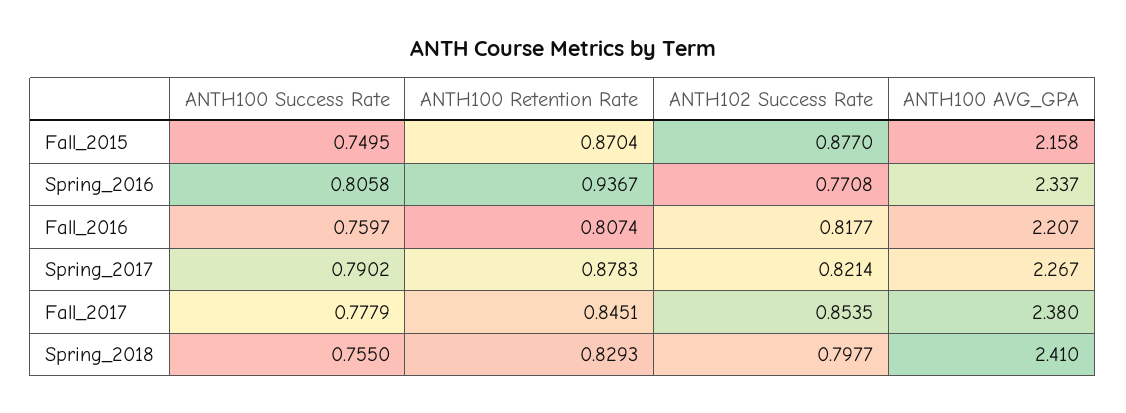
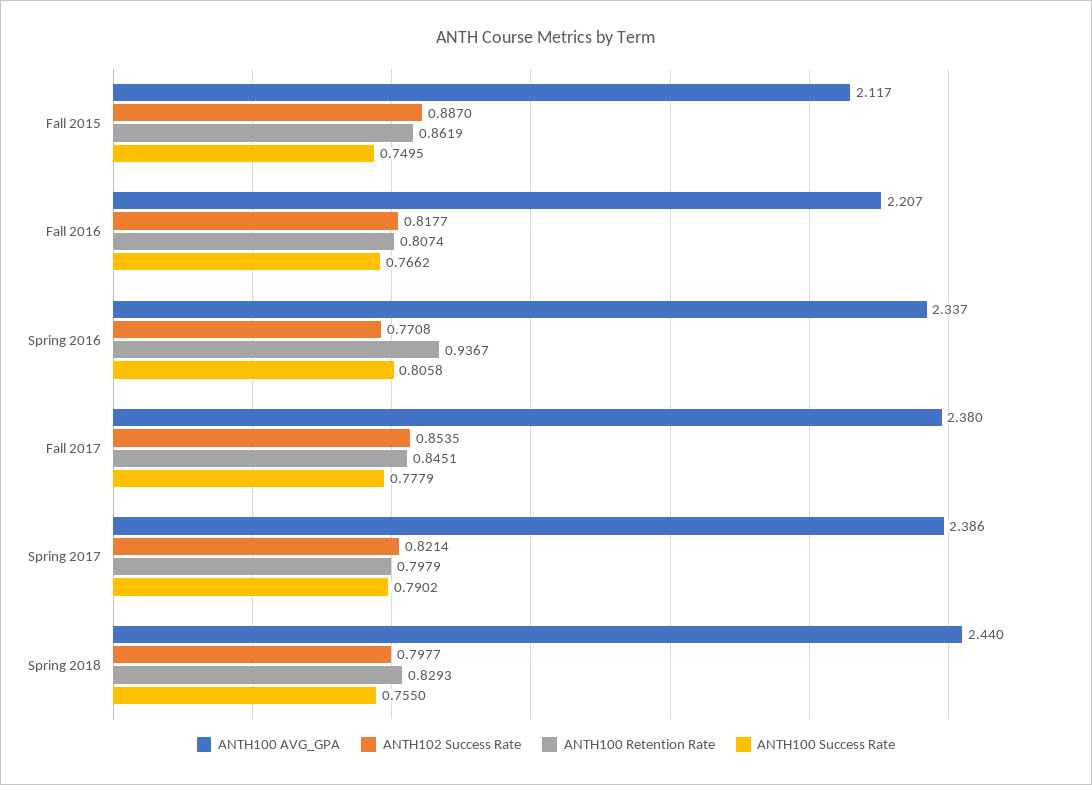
  {
    "ANTH100 Success Rate": {
      "Fall_2015": 0.7495,
      "Spring_2016": 0.8058,
-     "Fall_2016": 0.7597,
+     "Fall_2016": 0.7662,
      "Spring_2017": 0.7902,
      "Fall_2017": 0.7779,
      "Spring_2018": 0.755
    },
    "ANTH100 Retention Rate": {
-     "Fall_2015": 0.8704,
+     "Fall_2015": 0.8619,
      "Spring_2016": 0.9367,
      "Fall_2016": 0.8074,
-     "Spring_2017": 0.8783,
+     "Spring_2017": 0.7979,
      "Fall_2017": 0.8451,
      "Spring_2018": 0.8293
    },
    "ANTH102 Success Rate": {
-     "Fall_2015": 0.877,
+     "Fall_2015": 0.887,
      "Spring_2016": 0.7708,
      "Fall_2016": 0.8177,
      "Spring_2017": 0.8214,
      "Fall_2017": 0.8535,
      "Spring_2018": 0.7977
    },
    "ANTH100 AVG_GPA": {
-     "Fall_2015": 2.158,
+     "Fall_2015": 2.117,
      "Spring_2016": 2.337,
      "Fall_2016": 2.207,
-     "Spring_2017": 2.267,
+     "Spring_2017": 2.386,
      "Fall_2017": 2.38,
-     "Spring_2018": 2.41
+     "Spring_2018": 2.44
    }
  }

